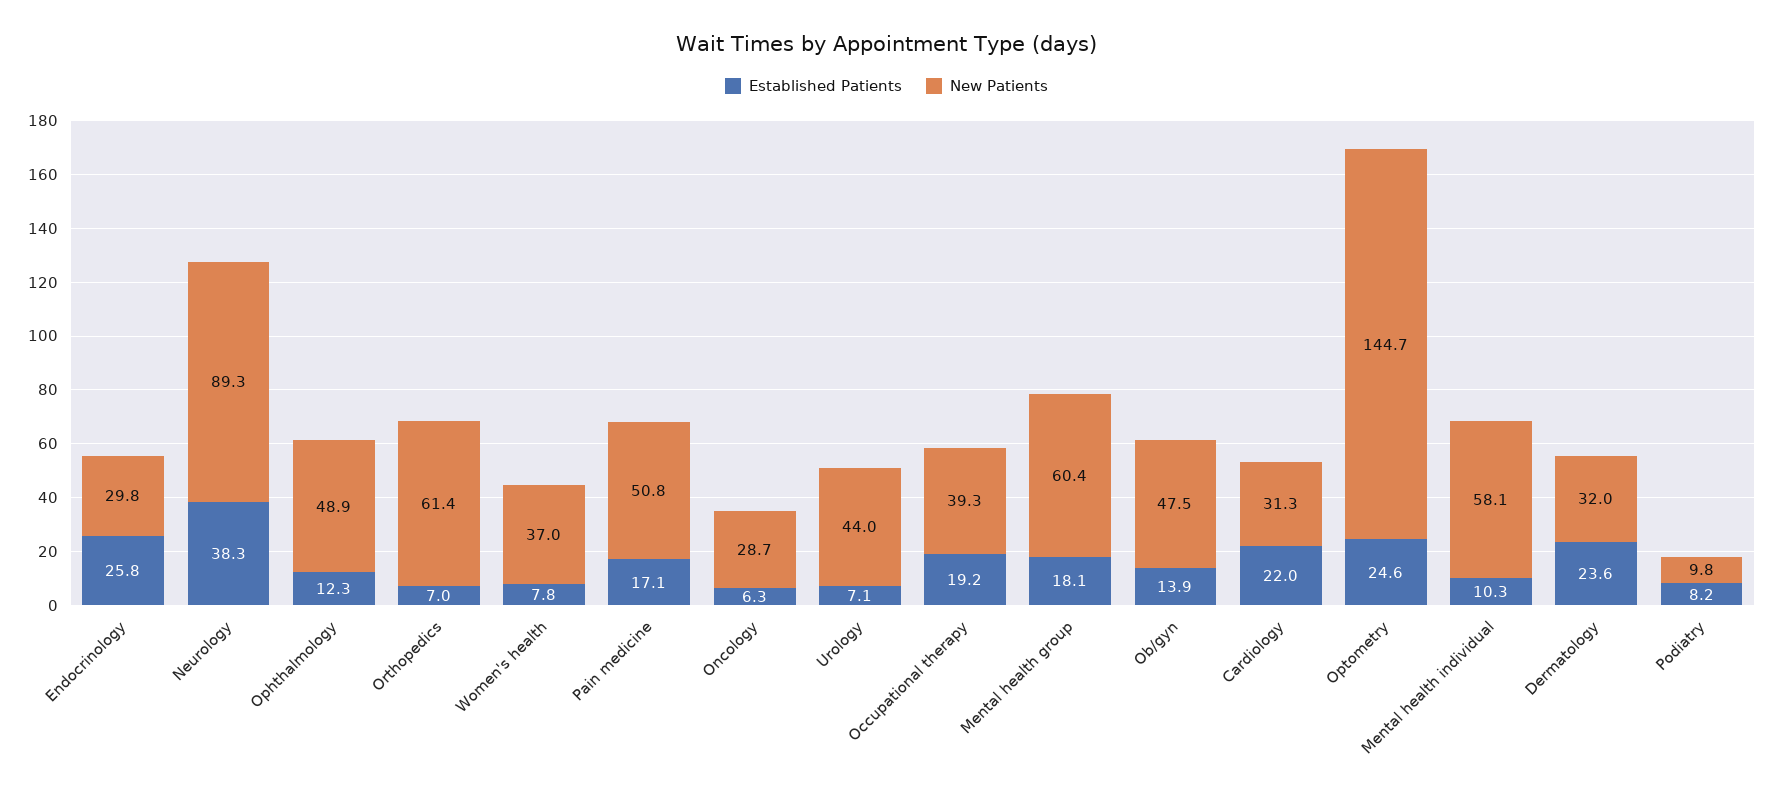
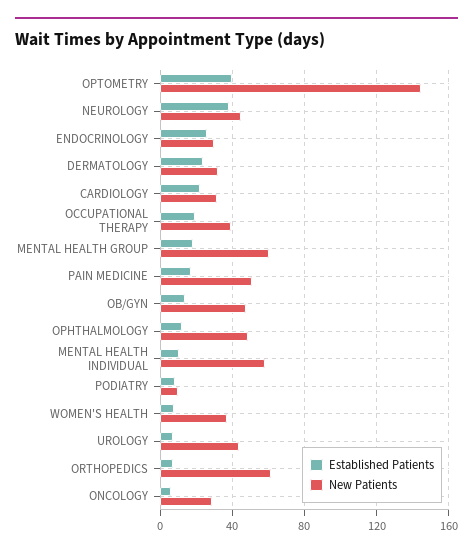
  {
    "Established Patients": {
      "Endocrinology": 25.8,
      "Neurology": 38.3,
      "Ophthalmology": 12.3,
      "Orthopedics": 7,
      "Women's health": 7.8,
      "Pain medicine": 17.1,
      "Oncology": 6.3,
      "Urology": 7.1,
      "Occupational therapy": 19.2,
      "Mental health group": 18.1,
      "Ob/gyn": 13.9,
      "Cardiology": 22,
-     "Optometry": 24.6,
+     "Optometry": 40,
      "Mental health individual": 10.3,
      "Dermatology": 23.6,
      "Podiatry": 8.2
    },
    "New Patients": {
      "Endocrinology": 29.8,
-     "Neurology": 89.3,
+     "Neurology": 45,
      "Ophthalmology": 48.9,
      "Orthopedics": 61.4,
      "Women's health": 37,
      "Pain medicine": 50.8,
      "Oncology": 28.7,
      "Urology": 44,
      "Occupational therapy": 39.3,
      "Mental health group": 60.4,
      "Ob/gyn": 47.5,
      "Cardiology": 31.3,
      "Optometry": 144.7,
      "Mental health individual": 58.1,
      "Dermatology": 32,
      "Podiatry": 9.8
    }
  }

